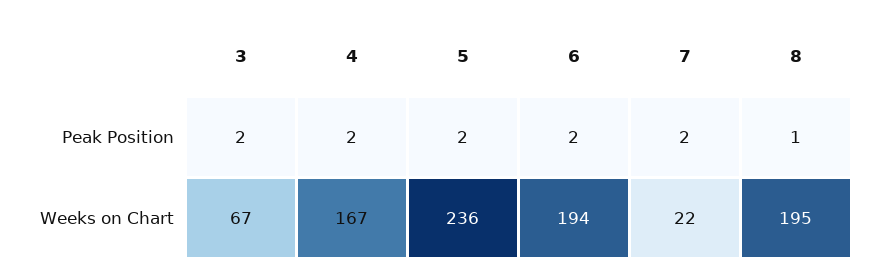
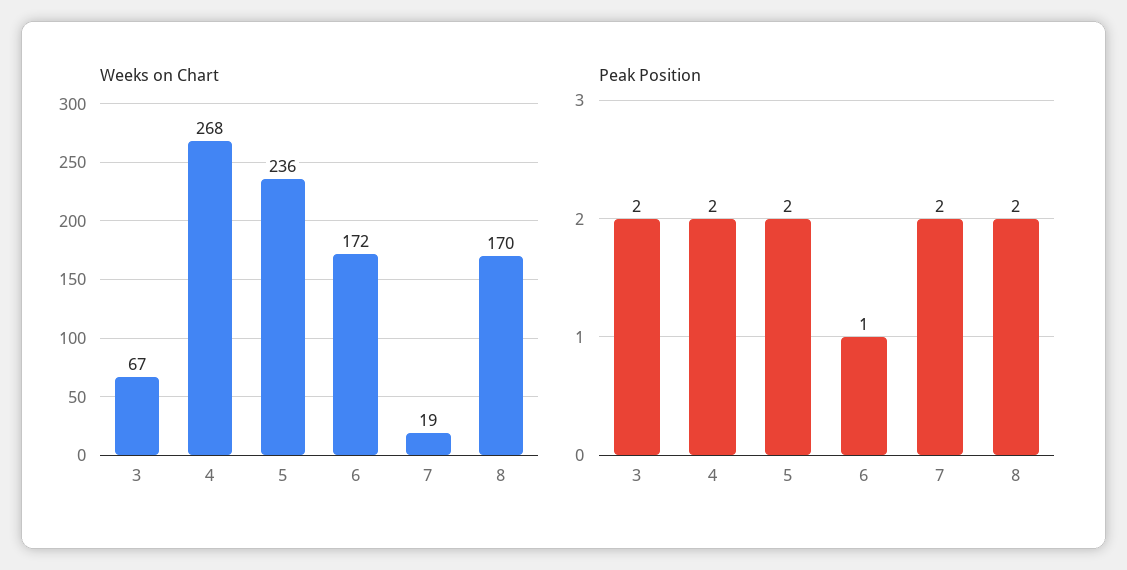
  {
    "Peak Position": {
      "3": 2,
      "4": 2,
      "5": 2,
-     "6": 2,
+     "6": 1,
      "7": 2,
-     "8": 1
+     "8": 2
    },
    "Weeks on Chart": {
      "3": 67,
-     "4": 167,
+     "4": 268,
      "5": 236,
-     "6": 194,
+     "6": 172,
-     "7": 22,
+     "7": 19,
-     "8": 195
+     "8": 170
    }
  }

